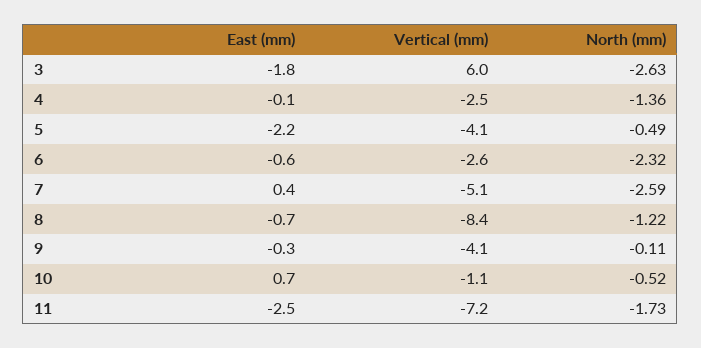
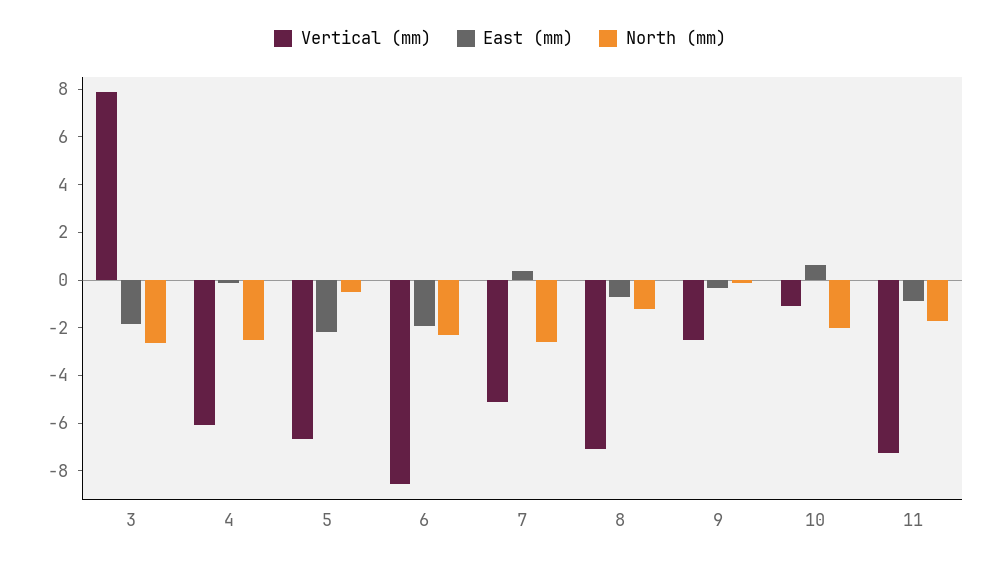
  {
    "East (mm)": {
      "3": -1.8,
      "4": -0.1,
      "5": -2.2,
-     "6": -0.6,
+     "6": -2,
      "7": 0.4,
      "8": -0.7,
      "9": -0.3,
      "10": 0.7,
-     "11": -2.5
+     "11": -1
    },
    "Vertical (mm)": {
-     "3": 6,
+     "3": 8,
-     "4": -2.5,
+     "4": -6,
-     "5": -4.1,
+     "5": -6.5,
-     "6": -2.6,
+     "6": -8.5,
      "7": -5.1,
-     "8": -8.4,
+     "8": -7,
-     "9": -4.1,
+     "9": -2.5,
      "10": -1.1,
      "11": -7.2
    },
    "North (mm)": {
      "3": -2.63,
-     "4": -1.36,
+     "4": -2.5,
      "5": -0.49,
      "6": -2.32,
      "7": -2.59,
      "8": -1.22,
      "9": -0.11,
-     "10": -0.52,
+     "10": -2,
      "11": -1.73
    }
  }

